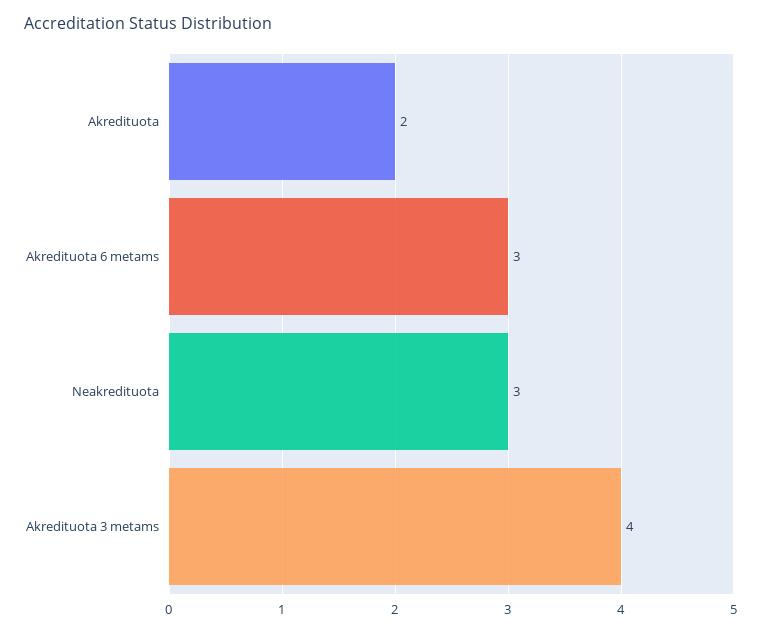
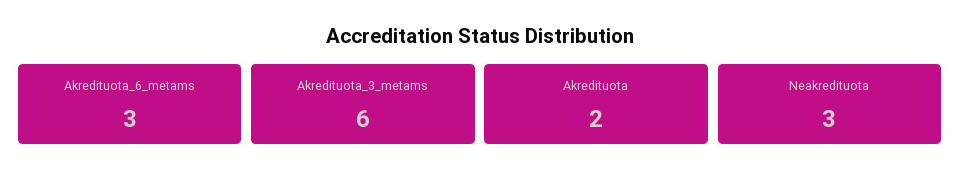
  {
    "Akredituota": 2,
    "Akredituota 6 metams": 3,
    "Neakredituota": 3,
-   "Akredituota 3 metams": 4
+   "Akredituota 3 metams": 6
  }

